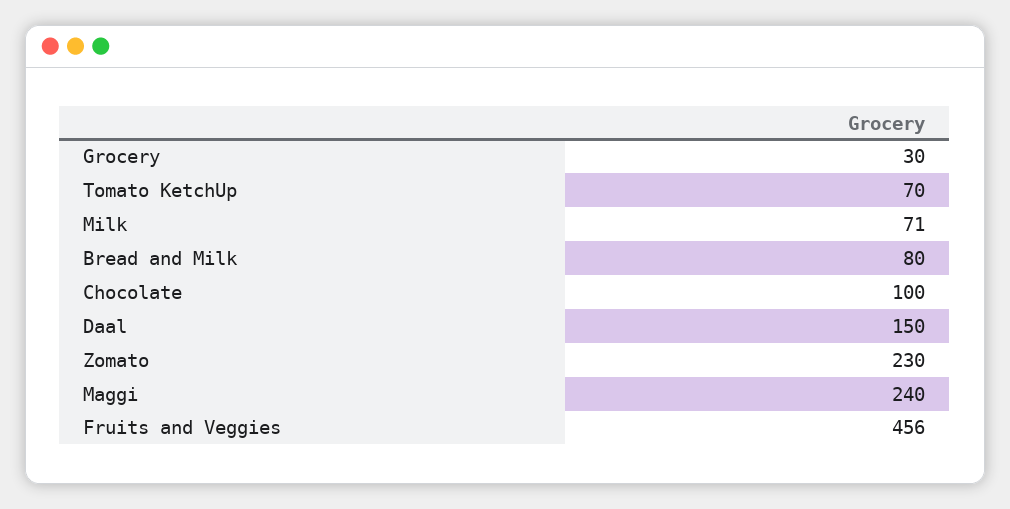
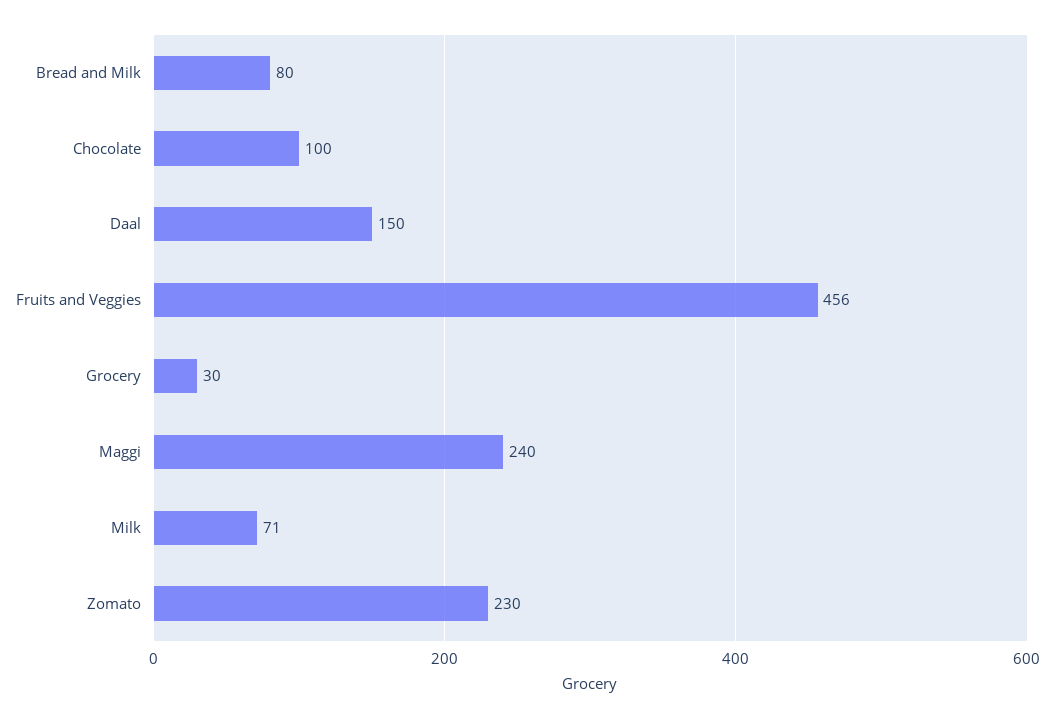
  {
    "Grocery": 30,
-   "Tomato KetchUp": 70,
    "Milk": 71,
    "Bread and Milk": 80,
    "Chocolate": 100,
    "Daal": 150,
    "Zomato": 230,
    "Maggi": 240,
    "Fruits and Veggies": 456
  }

